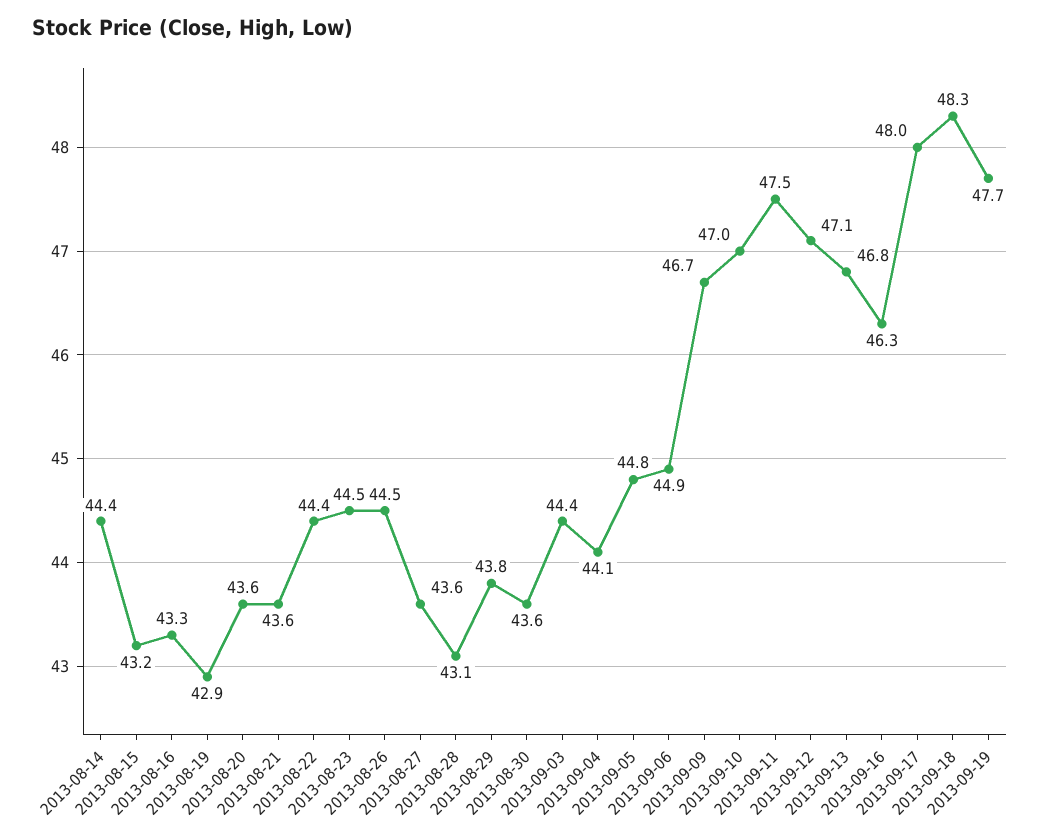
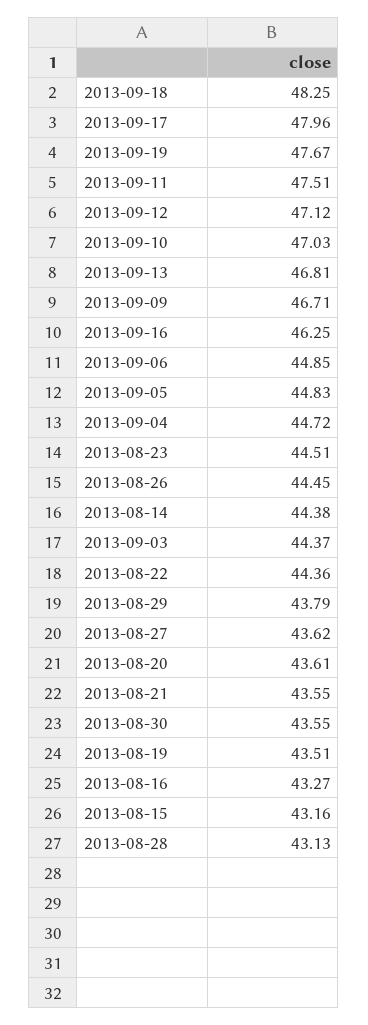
  {
    "2013-08-14": 44.38,
    "2013-08-15": 43.16,
    "2013-08-16": 43.27,
-   "2013-08-19": 42.9,
+   "2013-08-19": 43.51,
    "2013-08-20": 43.61,
    "2013-08-21": 43.55,
    "2013-08-22": 44.36,
    "2013-08-23": 44.51,
    "2013-08-26": 44.45,
    "2013-08-27": 43.62,
    "2013-08-28": 43.13,
    "2013-08-29": 43.79,
    "2013-08-30": 43.55,
    "2013-09-03": 44.37,
-   "2013-09-04": 44.1,
+   "2013-09-04": 44.72,
    "2013-09-05": 44.83,
    "2013-09-06": 44.85,
    "2013-09-09": 46.71,
    "2013-09-10": 47.03,
    "2013-09-11": 47.51,
    "2013-09-12": 47.12,
    "2013-09-13": 46.81,
    "2013-09-16": 46.25,
    "2013-09-17": 47.96,
    "2013-09-18": 48.25,
    "2013-09-19": 47.67
  }

